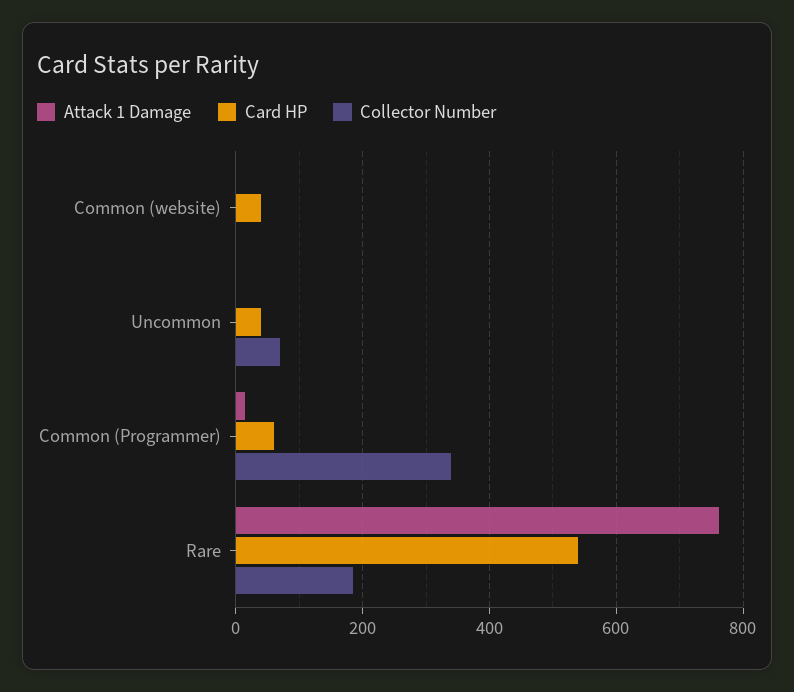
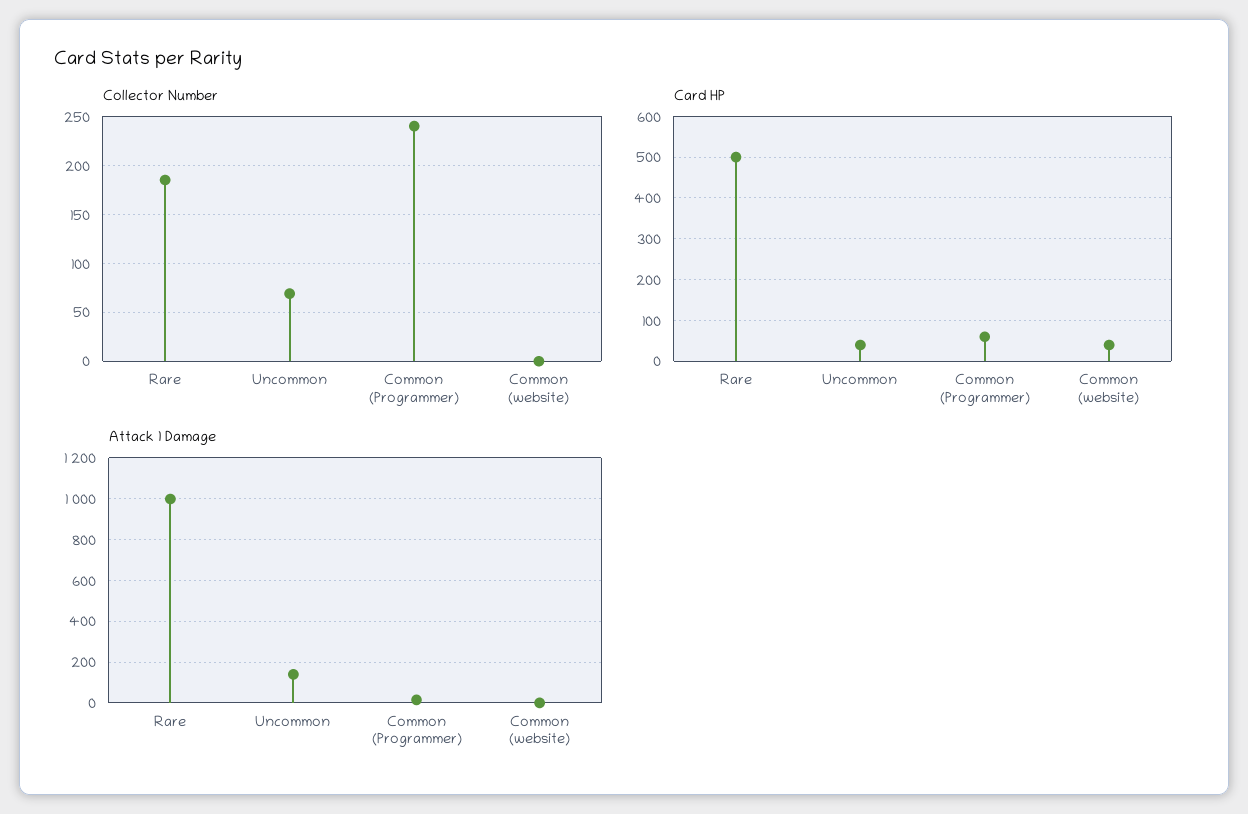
  {
    "Attack 1 Damage": {
      "Common (website)": 0,
-     "Uncommon": 0,
+     "Uncommon": 150,
      "Common (Programmer)": 20,
-     "Rare": 760
+     "Rare": 1000
    },
    "Card HP": {
      "Common (website)": 40,
      "Uncommon": 40,
      "Common (Programmer)": 60,
-     "Rare": 540
+     "Rare": 500
    },
    "Collector Number": {
      "Common (website)": 0,
      "Uncommon": 70,
-     "Common (Programmer)": 340,
+     "Common (Programmer)": 240,
      "Rare": 190
    }
  }

